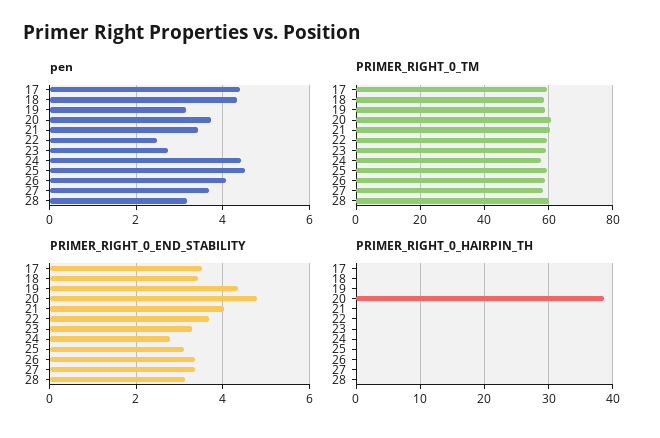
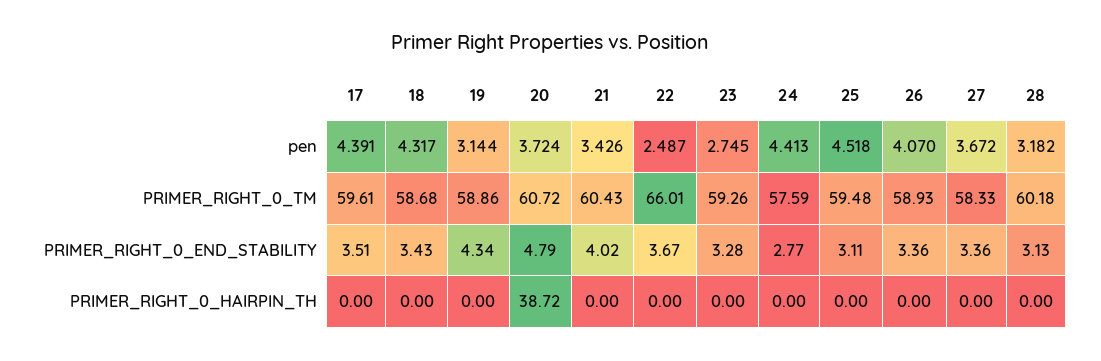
  {
    "pen": {
      "17": 4.391,
      "18": 4.317,
      "19": 3.144,
      "20": 3.724,
      "21": 3.426,
      "22": 2.487,
      "23": 2.745,
      "24": 4.413,
      "25": 4.518,
      "26": 4.07,
      "27": 3.672,
      "28": 3.182
    },
    "PRIMER_RIGHT_0_TM": {
      "17": 59.61,
      "18": 58.68,
      "19": 58.86,
      "20": 60.72,
      "21": 60.43,
-     "22": 60,
+     "22": 66.01,
      "23": 59.26,
      "24": 57.59,
      "25": 59.48,
      "26": 58.93,
      "27": 58.33,
      "28": 60.18
    },
    "PRIMER_RIGHT_0_END_STABILITY": {
      "17": 3.51,
      "18": 3.43,
      "19": 4.34,
      "20": 4.79,
      "21": 4.02,
      "22": 3.67,
      "23": 3.28,
      "24": 2.77,
      "25": 3.11,
      "26": 3.36,
      "27": 3.36,
      "28": 3.13
    },
    "PRIMER_RIGHT_0_HAIRPIN_TH": {
      "17": 0,
      "18": 0,
      "19": 0,
      "20": 38.72,
      "21": 0,
      "22": 0,
      "23": 0,
      "24": 0,
      "25": 0,
      "26": 0,
      "27": 0,
      "28": 0
    }
  }

